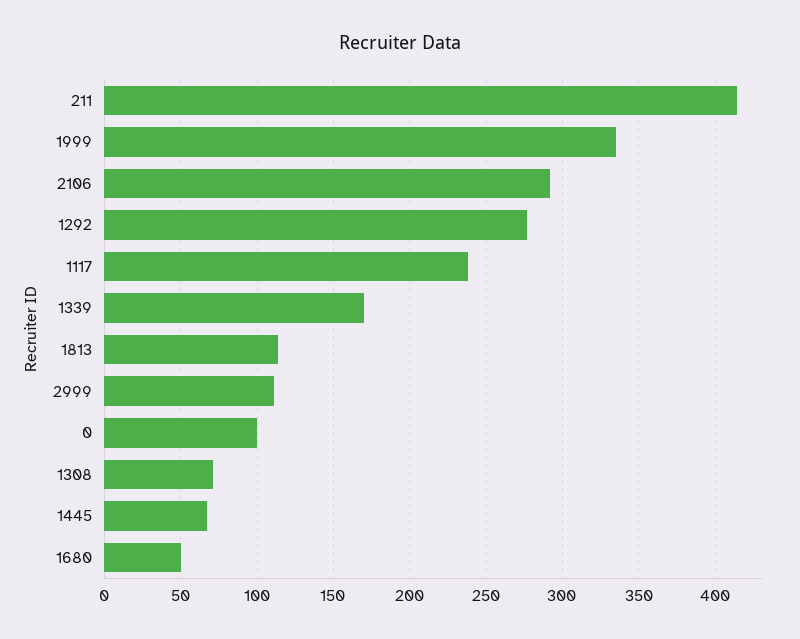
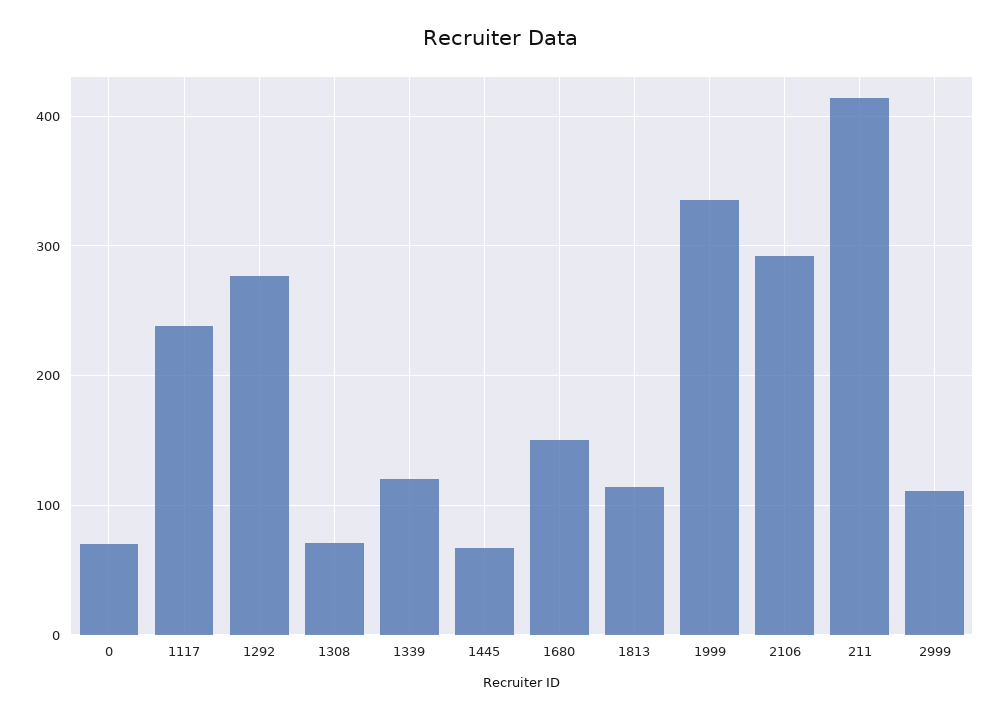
  {
    "211": 415,
    "1999": 335,
    "2106": 290,
    "1292": 275,
    "1117": 240,
-   "1339": 170,
+   "1339": 120,
    "1813": 115,
    "2999": 110,
-   "0": 100,
+   "0": 70,
    "1308": 70,
    "1445": 65,
-   "1680": 50
+   "1680": 150
  }

